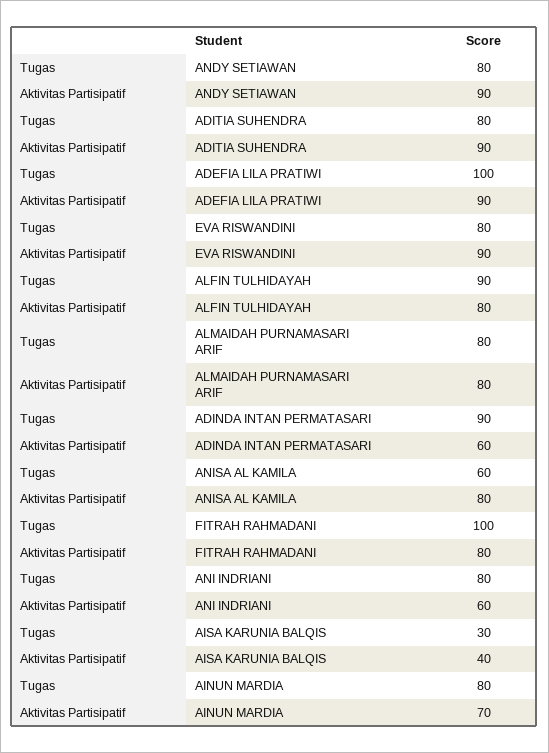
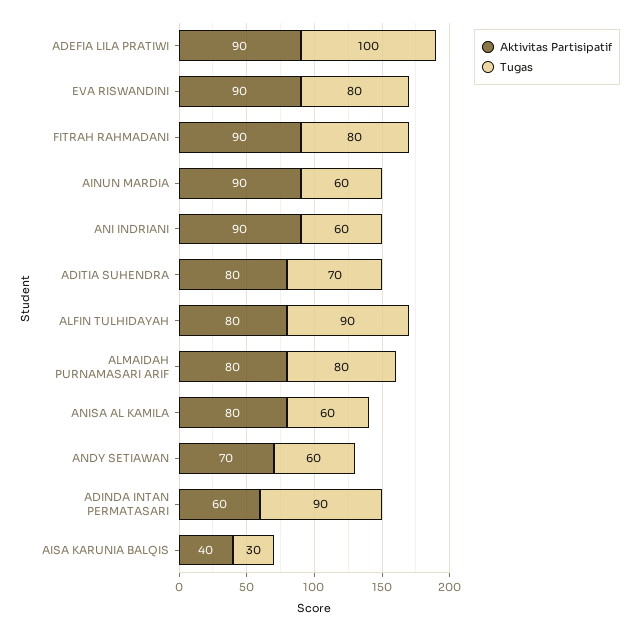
  {
    "Tugas": {
-     "ANDY SETIAWAN": 80,
+     "ANDY SETIAWAN": 60,
-     "ADITIA SUHENDRA": 80,
+     "ADITIA SUHENDRA": 70,
      "ADEFIA LILA PRATIWI": 100,
      "EVA RISWANDINI": 80,
      "ALFIN TULHIDAYAH": 90,
      "ALMAIDAH PURNAMASARI ARIF": 80,
      "ADINDA INTAN PERMATASARI": 90,
      "ANISA AL KAMILA": 60,
-     "FITRAH RAHMADANI": 100,
+     "FITRAH RAHMADANI": 80,
-     "ANI INDRIANI": 80,
+     "ANI INDRIANI": 60,
      "AISA KARUNIA BALQIS": 30,
-     "AINUN MARDIA": 80
+     "AINUN MARDIA": 60
    },
    "Aktivitas Partisipatif": {
-     "ANDY SETIAWAN": 90,
+     "ANDY SETIAWAN": 70,
-     "ADITIA SUHENDRA": 90,
+     "ADITIA SUHENDRA": 80,
      "ADEFIA LILA PRATIWI": 90,
      "EVA RISWANDINI": 90,
      "ALFIN TULHIDAYAH": 80,
      "ALMAIDAH PURNAMASARI ARIF": 80,
      "ADINDA INTAN PERMATASARI": 60,
      "ANISA AL KAMILA": 80,
-     "FITRAH RAHMADANI": 80,
+     "FITRAH RAHMADANI": 90,
-     "ANI INDRIANI": 60,
+     "ANI INDRIANI": 90,
      "AISA KARUNIA BALQIS": 40,
-     "AINUN MARDIA": 70
+     "AINUN MARDIA": 90
    }
  }

